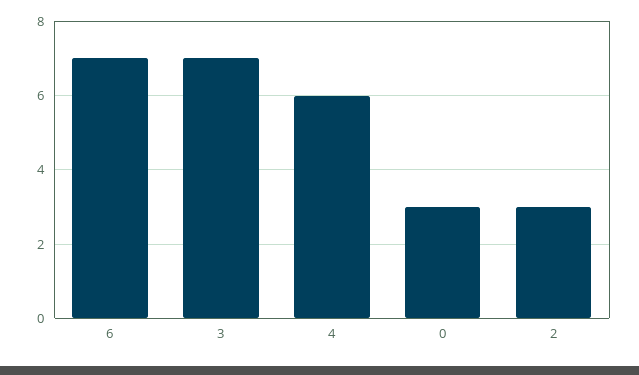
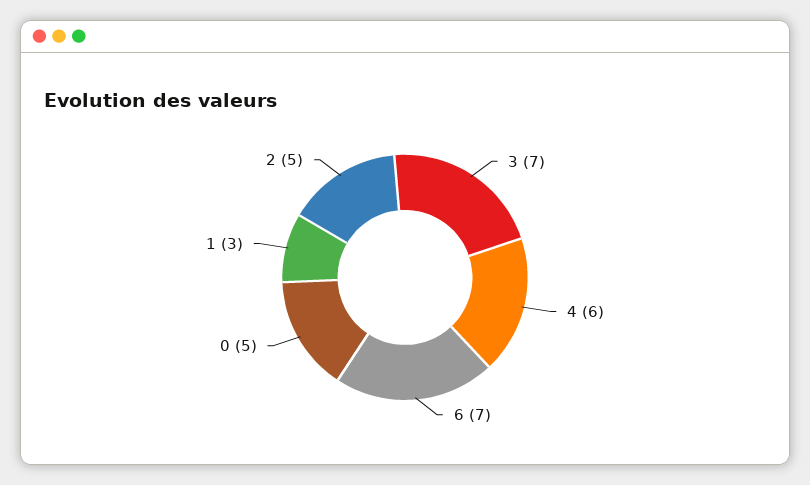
  {
    "6": 7,
    "3": 7,
    "4": 6,
-   "0": 3,
+   "0": 5,
-   "2": 3
+   "2": 5,
+   "1": 3
  }

